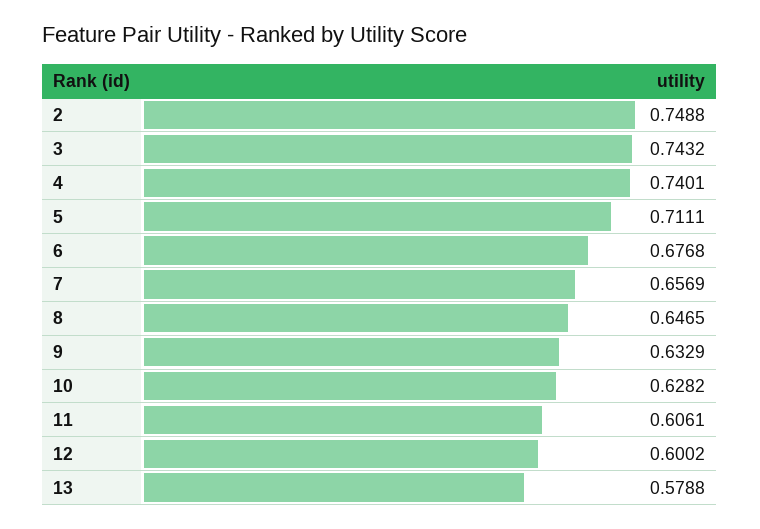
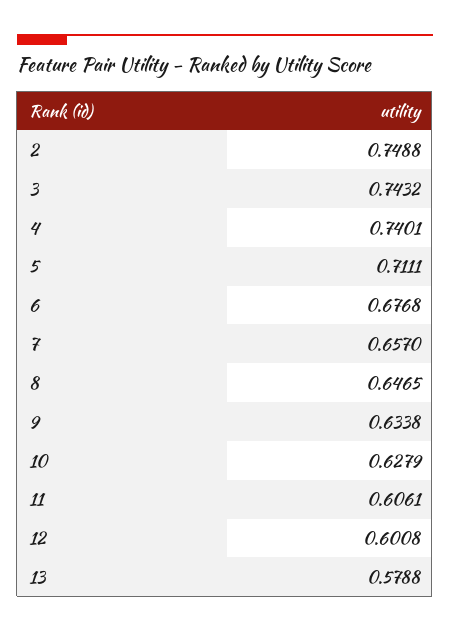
  {
    "2": 0.7488,
    "3": 0.7432,
    "4": 0.7401,
    "5": 0.7111,
    "6": 0.6768,
-   "7": 0.6569,
+   "7": 0.657,
    "8": 0.6465,
-   "9": 0.6329,
+   "9": 0.6338,
-   "10": 0.6282,
+   "10": 0.6279,
    "11": 0.6061,
-   "12": 0.6002,
+   "12": 0.6008,
    "13": 0.5788
  }

